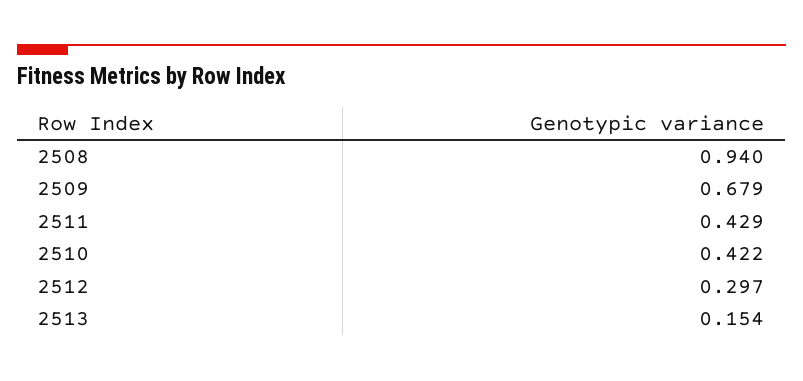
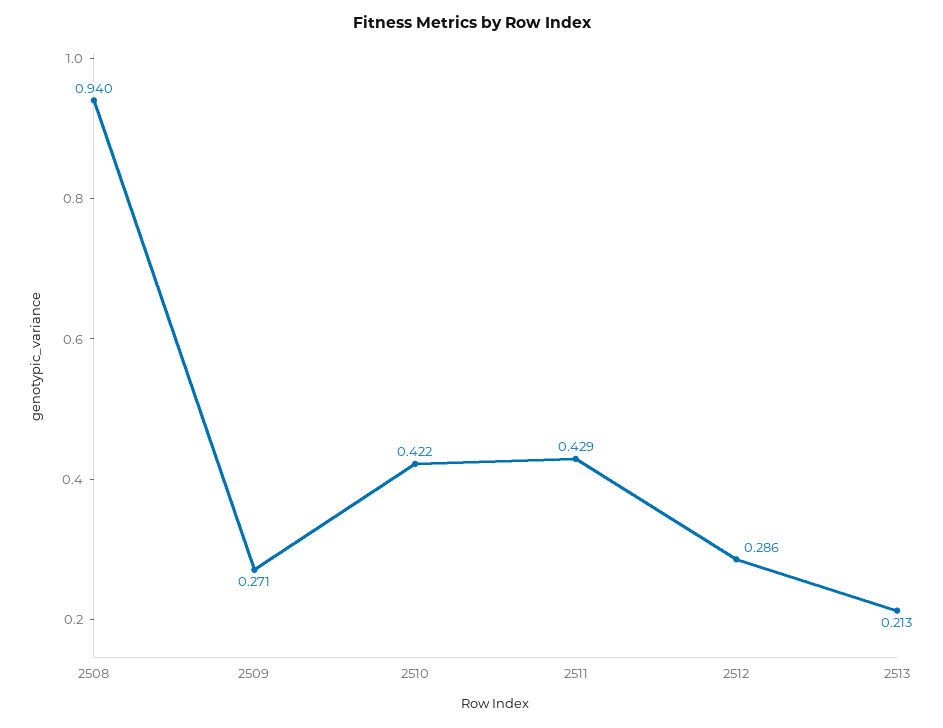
  {
    "2508": 0.94,
-   "2509": 0.679,
+   "2509": 0.271,
    "2511": 0.429,
    "2510": 0.422,
-   "2512": 0.297,
+   "2512": 0.286,
-   "2513": 0.154
+   "2513": 0.213
  }

